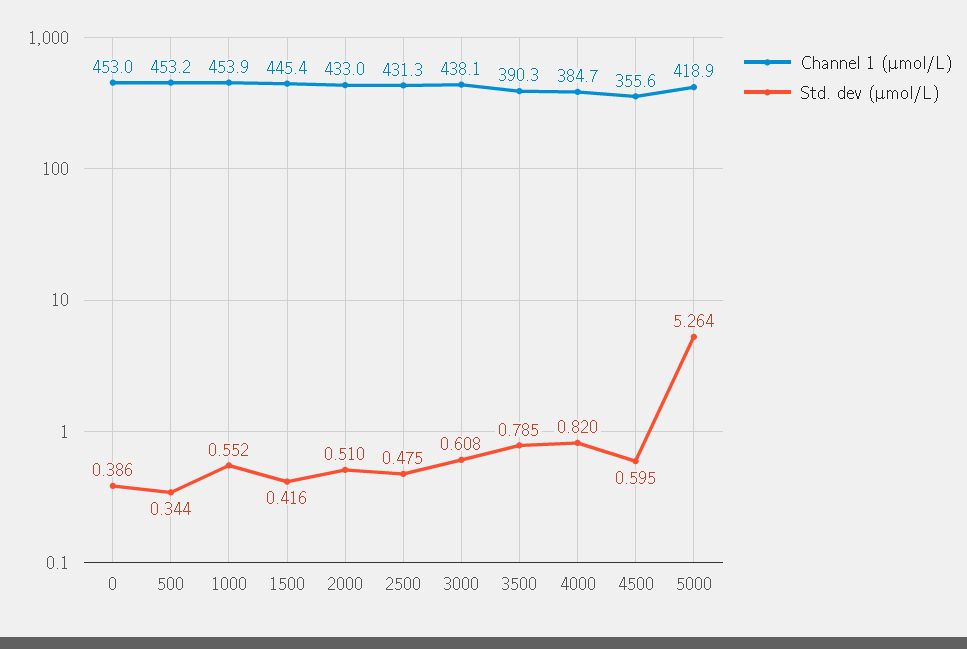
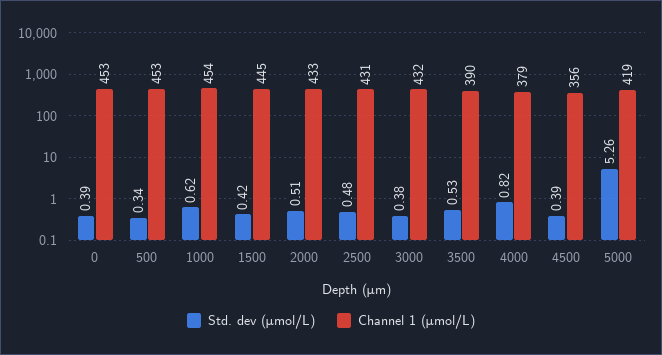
  {
    "Channel 1 (μmol/L)": {
      "0": 453,
      "500": 453.2,
      "1000": 453.9,
      "1500": 445.4,
      "2000": 433,
      "2500": 431.3,
-     "3000": 438.1,
+     "3000": 432,
      "3500": 390.3,
-     "4000": 384.7,
+     "4000": 379,
      "4500": 355.6,
      "5000": 418.9
    },
    "Std. dev (μmol/L)": {
      "0": 0.386,
      "500": 0.344,
-     "1000": 0.552,
+     "1000": 0.62,
      "1500": 0.416,
      "2000": 0.51,
      "2500": 0.475,
-     "3000": 0.608,
+     "3000": 0.38,
-     "3500": 0.785,
+     "3500": 0.53,
      "4000": 0.82,
-     "4500": 0.595,
+     "4500": 0.39,
      "5000": 5.264
    }
  }

